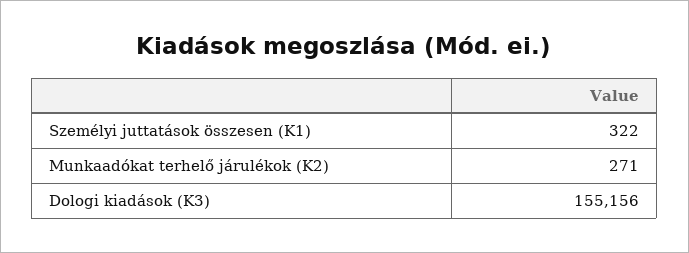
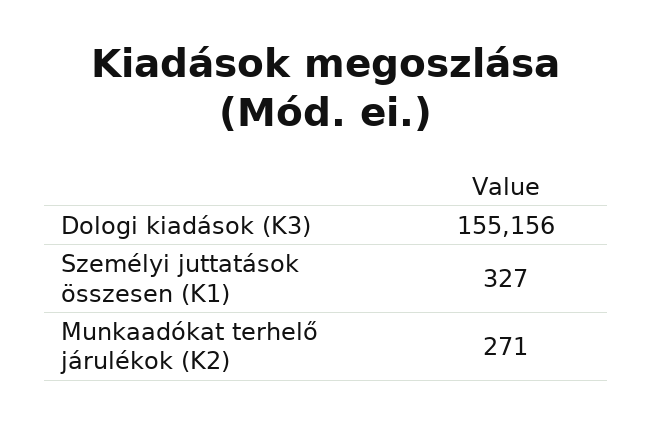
  {
-   "Személyi juttatások összesen (K1)": 322,
+   "Személyi juttatások összesen (K1)": 327,
    "Munkaadókat terhelő járulékok (K2)": 271,
    "Dologi kiadások (K3)": 155156
  }

